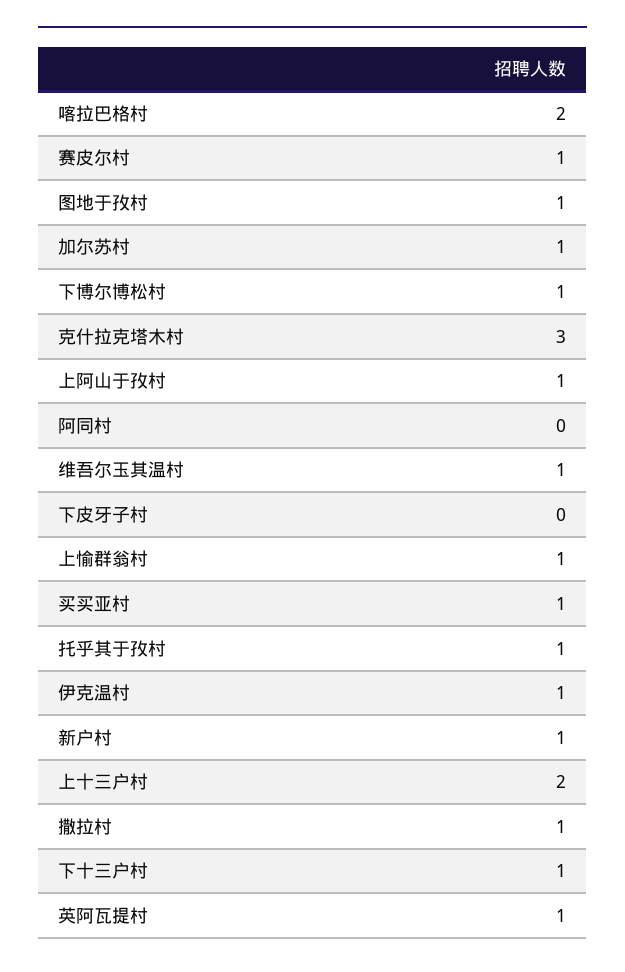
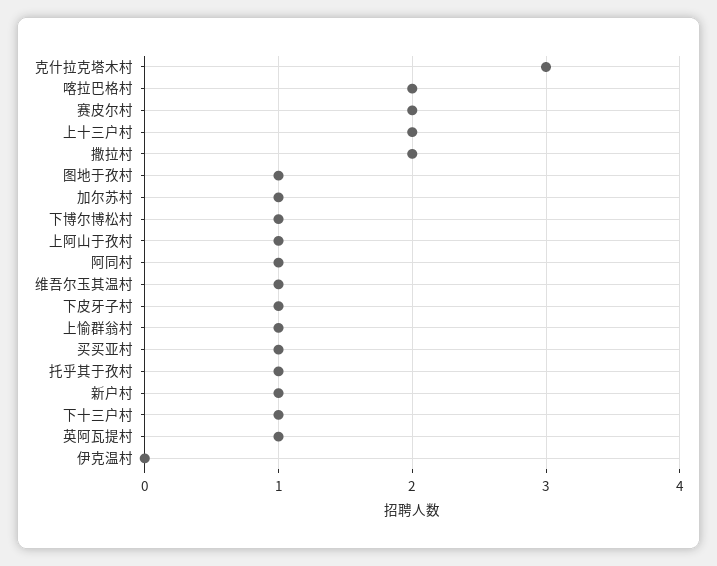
  {
    "喀拉巴格村": 2,
-   "赛皮尔村": 1,
+   "赛皮尔村": 2,
    "图地于孜村": 1,
    "加尔苏村": 1,
    "下博尔博松村": 1,
    "克什拉克塔木村": 3,
    "上阿山于孜村": 1,
-   "阿同村": 0,
+   "阿同村": 1,
    "维吾尔玉其温村": 1,
-   "下皮牙子村": 0,
+   "下皮牙子村": 1,
    "上愉群翁村": 1,
    "买买亚村": 1,
    "托乎其于孜村": 1,
-   "伊克温村": 1,
+   "伊克温村": 0,
    "新户村": 1,
    "上十三户村": 2,
-   "撒拉村": 1,
+   "撒拉村": 2,
    "下十三户村": 1,
    "英阿瓦提村": 1
  }

